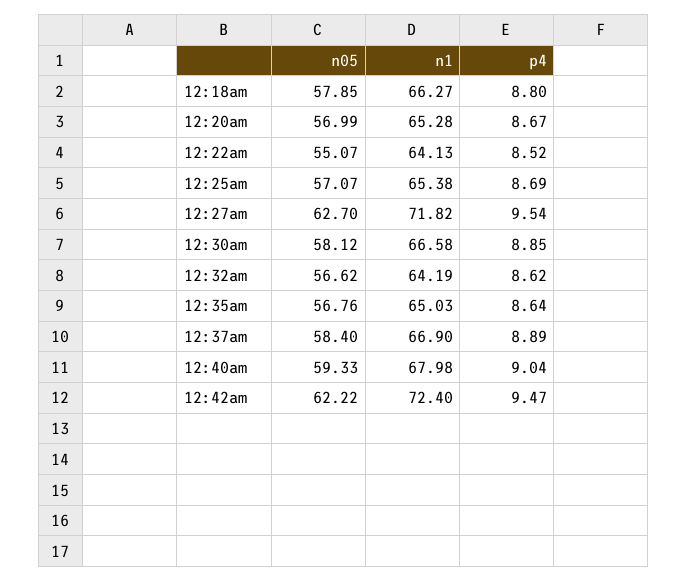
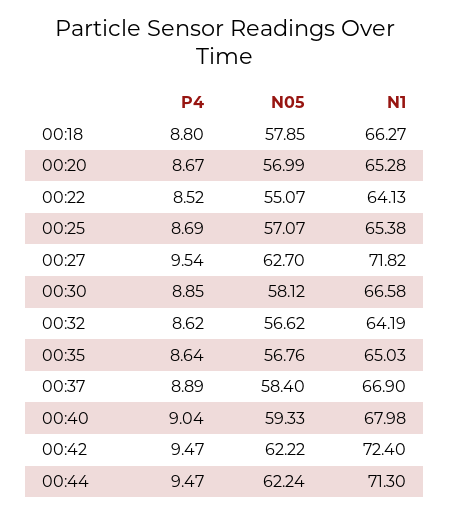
  {
    "n05": {
      "12:18am": 57.85,
      "12:20am": 56.99,
      "12:22am": 55.07,
      "12:25am": 57.07,
      "12:27am": 62.7,
      "12:30am": 58.12,
      "12:32am": 56.62,
      "12:35am": 56.76,
      "12:37am": 58.4,
      "12:40am": 59.33,
-     "12:42am": 62.22
+     "12:42am": 62.22,
+     "00:44": 62.24
    },
    "n1": {
      "12:18am": 66.27,
      "12:20am": 65.28,
      "12:22am": 64.13,
      "12:25am": 65.38,
      "12:27am": 71.82,
      "12:30am": 66.58,
      "12:32am": 64.19,
      "12:35am": 65.03,
      "12:37am": 66.9,
      "12:40am": 67.98,
-     "12:42am": 72.4
+     "12:42am": 72.4,
+     "00:44": 71.3
    },
    "p4": {
      "12:18am": 8.8,
      "12:20am": 8.67,
      "12:22am": 8.52,
      "12:25am": 8.69,
      "12:27am": 9.54,
      "12:30am": 8.85,
      "12:32am": 8.62,
      "12:35am": 8.64,
      "12:37am": 8.89,
      "12:40am": 9.04,
-     "12:42am": 9.47
+     "12:42am": 9.47,
+     "00:44": 9.47
    }
  }

